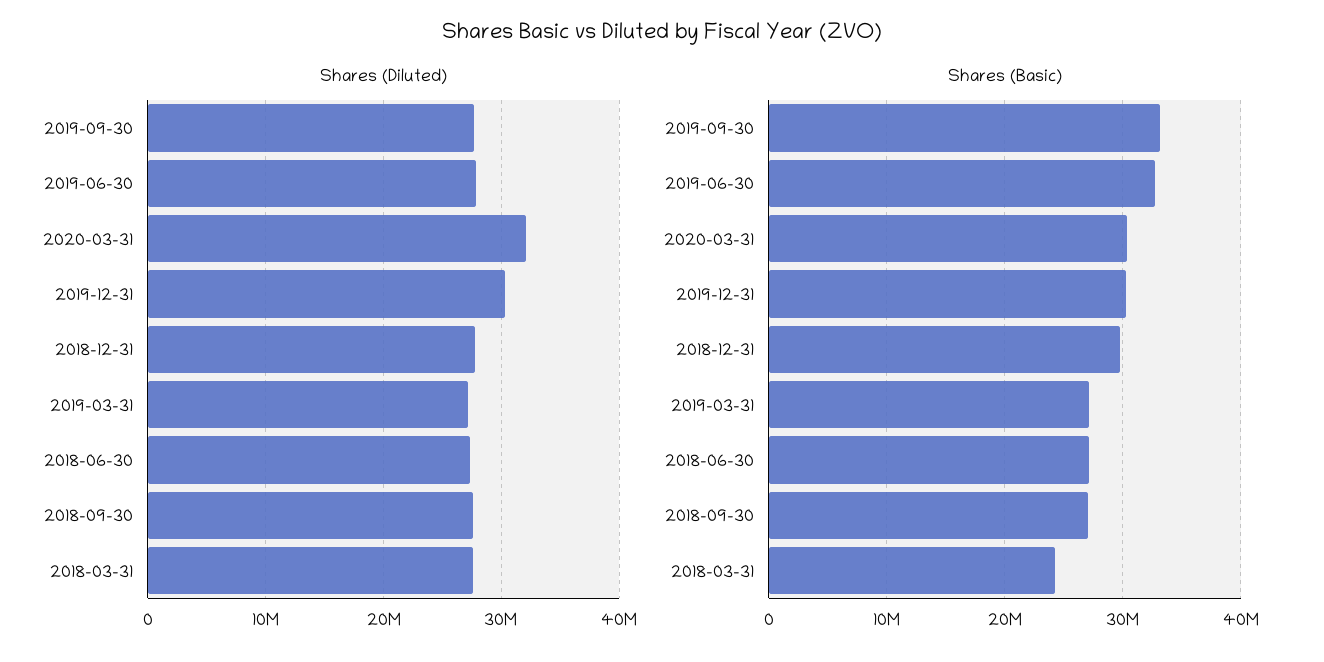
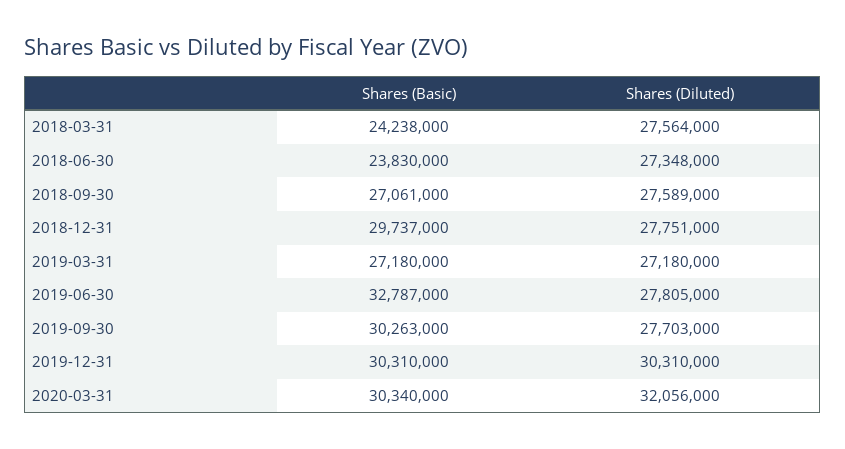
  {
    "Shares (Diluted)": {
      "2019-09-30": 27703000,
      "2019-06-30": 27805000,
      "2020-03-31": 32056000,
      "2019-12-31": 30310000,
      "2018-12-31": 27751000,
      "2019-03-31": 27180000,
      "2018-06-30": 27348000,
      "2018-09-30": 27589000,
      "2018-03-31": 27564000
    },
    "Shares (Basic)": {
-     "2019-09-30": 33000000,
+     "2019-09-30": 30263000,
      "2019-06-30": 32787000,
      "2020-03-31": 30340000,
      "2019-12-31": 30310000,
      "2018-12-31": 29737000,
      "2019-03-31": 27180000,
-     "2018-06-30": 27000000,
+     "2018-06-30": 23830000,
      "2018-09-30": 27061000,
      "2018-03-31": 24238000
    }
  }

